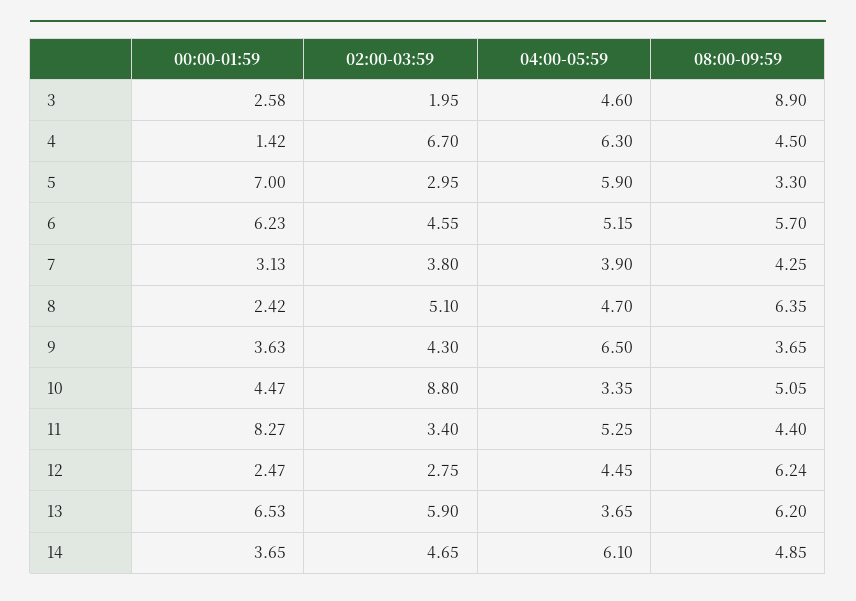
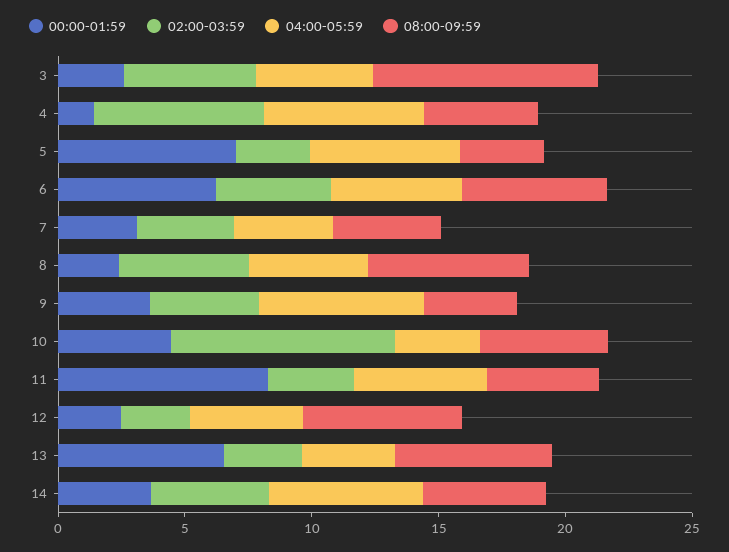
  {
    "00:00-01:59": {
      "3": 2.58,
      "4": 1.42,
      "5": 7,
      "6": 6.23,
      "7": 3.13,
      "8": 2.42,
      "9": 3.63,
      "10": 4.47,
      "11": 8.27,
      "12": 2.47,
      "13": 6.53,
      "14": 3.65
    },
    "02:00-03:59": {
-     "3": 1.95,
+     "3": 5,
      "4": 6.7,
      "5": 2.95,
      "6": 4.55,
      "7": 3.8,
      "8": 5.1,
      "9": 4.3,
      "10": 8.8,
      "11": 3.4,
      "12": 2.75,
-     "13": 5.9,
+     "13": 3,
      "14": 4.65
    },
    "04:00-05:59": {
      "3": 4.6,
      "4": 6.3,
      "5": 5.9,
      "6": 5.15,
      "7": 3.9,
      "8": 4.7,
      "9": 6.5,
      "10": 3.35,
      "11": 5.25,
      "12": 4.45,
      "13": 3.65,
      "14": 6.1
    },
    "08:00-09:59": {
      "3": 8.9,
      "4": 4.5,
      "5": 3.3,
      "6": 5.7,
      "7": 4.25,
      "8": 6.35,
      "9": 3.65,
      "10": 5.05,
      "11": 4.4,
      "12": 6.24,
      "13": 6.2,
      "14": 4.85
    }
  }

